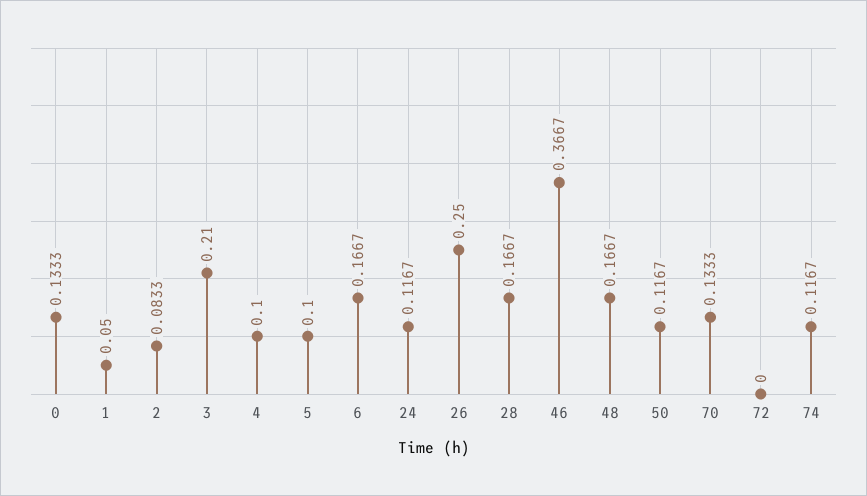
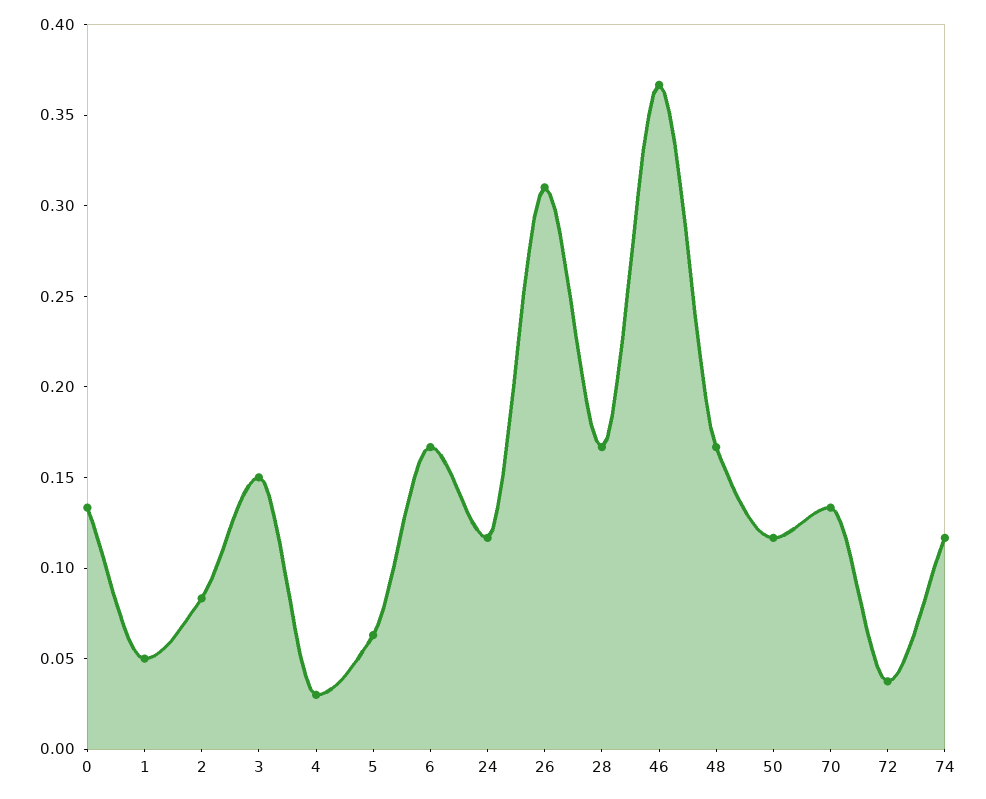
  {
    "0": 0.1333,
    "1": 0.05,
    "2": 0.0833,
-   "3": 0.21,
+   "3": 0.15,
-   "4": 0.1,
+   "4": 0.03,
-   "5": 0.1,
+   "5": 0.06,
    "6": 0.1667,
    "24": 0.1167,
-   "26": 0.25,
+   "26": 0.31,
    "28": 0.1667,
    "46": 0.3667,
    "48": 0.1667,
    "50": 0.1167,
    "70": 0.1333,
-   "72": 0,
+   "72": 0.04,
    "74": 0.1167
  }

